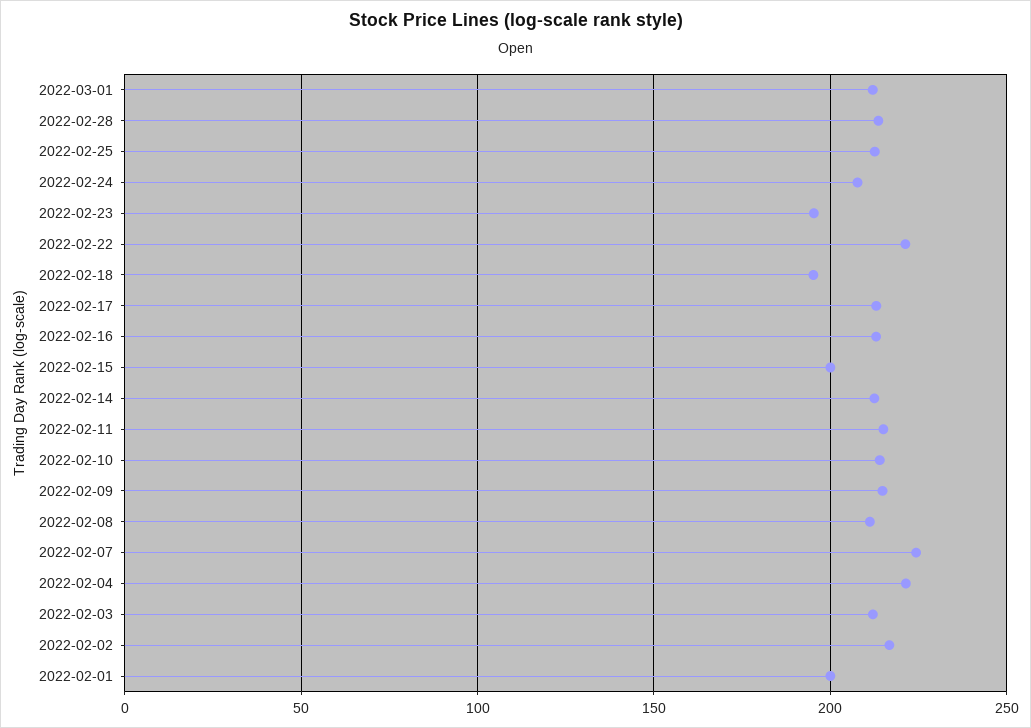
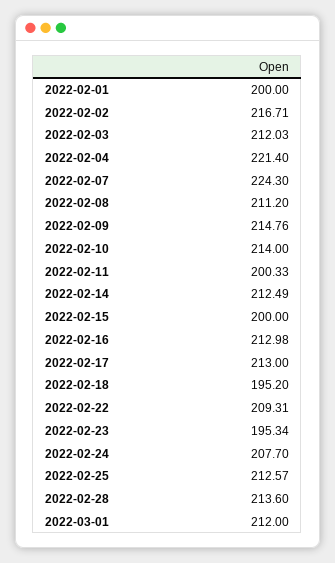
  {
    "2022-03-01": 212,
    "2022-02-28": 213.6,
    "2022-02-25": 212.57,
    "2022-02-24": 207.7,
    "2022-02-23": 195.34,
-   "2022-02-22": 220,
+   "2022-02-22": 209.31,
    "2022-02-18": 195.2,
    "2022-02-17": 213,
    "2022-02-16": 212.98,
    "2022-02-15": 200,
    "2022-02-14": 212.49,
-   "2022-02-11": 215,
+   "2022-02-11": 200.33,
    "2022-02-10": 214,
    "2022-02-09": 214.76,
    "2022-02-08": 211.2,
    "2022-02-07": 224.3,
    "2022-02-04": 221.4,
    "2022-02-03": 212.03,
    "2022-02-02": 216.71,
    "2022-02-01": 200
  }

